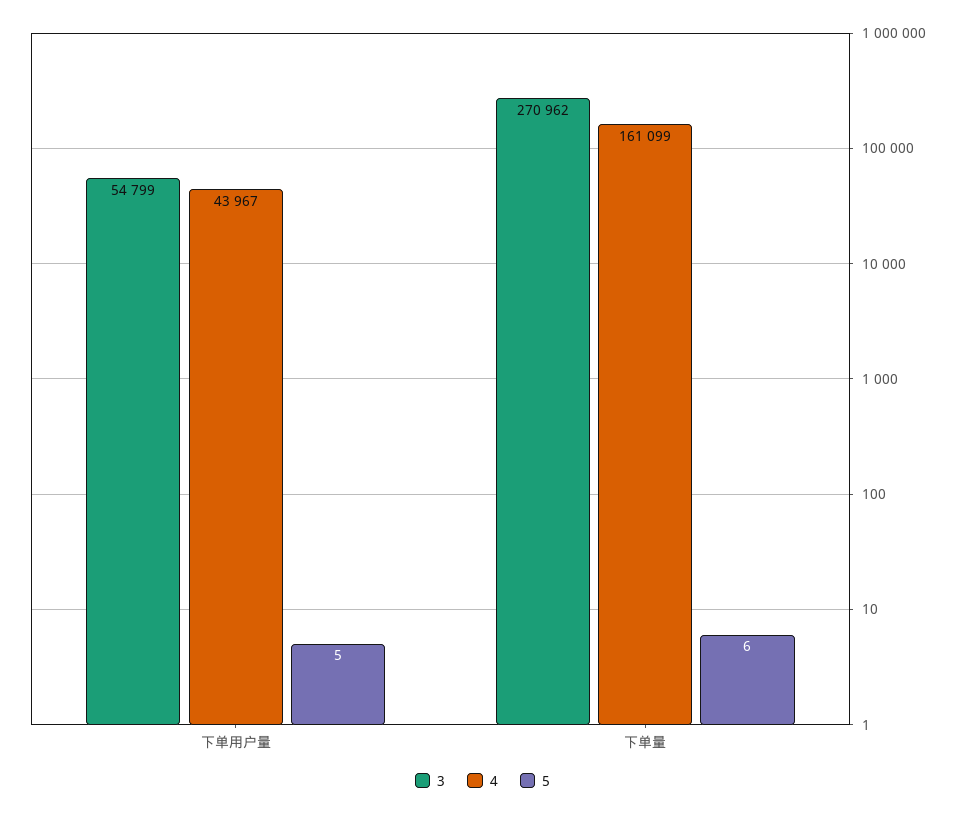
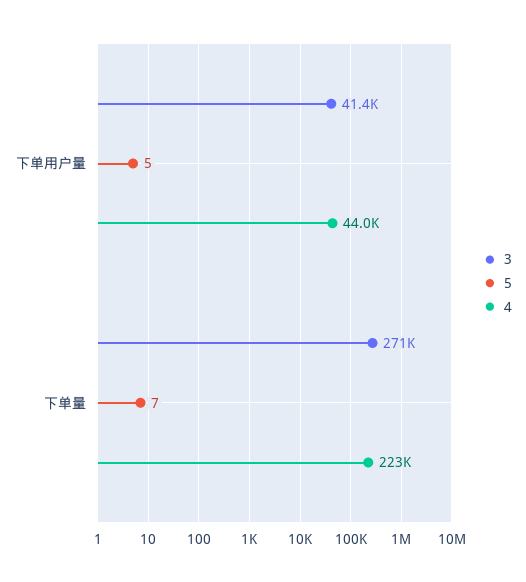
  {
    "3": {
-     "下单用户量": 54799,
+     "下单用户量": 41400,
      "下单量": 270962
    },
    "4": {
      "下单用户量": 43967,
-     "下单量": 161099
+     "下单量": 223000
    },
    "5": {
      "下单用户量": 5,
-     "下单量": 6
+     "下单量": 7
    }
  }

